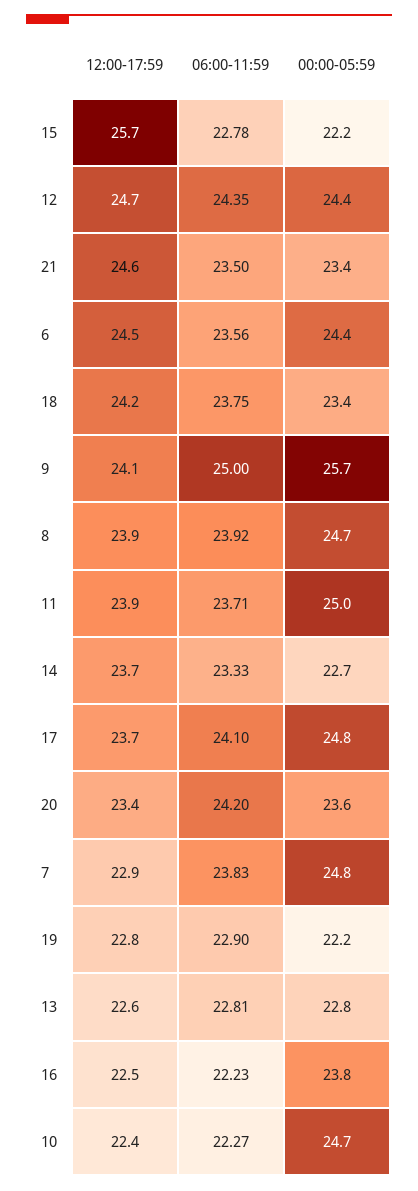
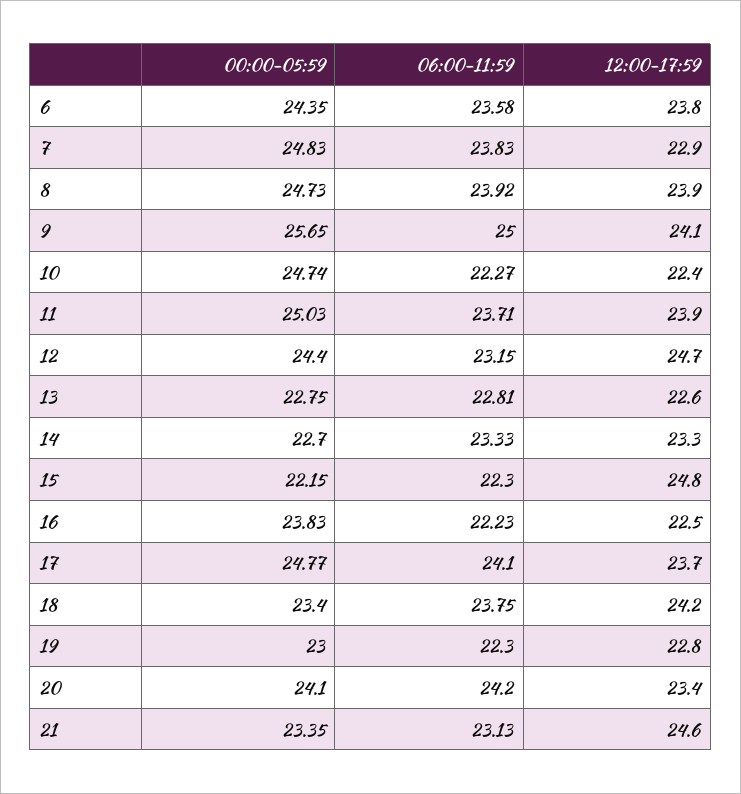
  {
    "12:00-17:59": {
-     "15": 25.7,
+     "15": 24.8,
      "12": 24.7,
      "21": 24.6,
-     "6": 24.5,
+     "6": 23.8,
      "18": 24.2,
      "9": 24.1,
      "8": 23.9,
      "11": 23.9,
-     "14": 23.7,
+     "14": 23.3,
      "17": 23.7,
      "20": 23.4,
      "7": 22.9,
      "19": 22.8,
      "13": 22.6,
      "16": 22.5,
      "10": 22.4
    },
    "06:00-11:59": {
-     "15": 22.78,
+     "15": 22.3,
-     "12": 24.35,
+     "12": 23.15,
-     "21": 23.5,
+     "21": 23.13,
-     "6": 23.56,
+     "6": 23.58,
      "18": 23.75,
      "9": 25,
      "8": 23.92,
      "11": 23.71,
      "14": 23.33,
      "17": 24.1,
      "20": 24.2,
      "7": 23.83,
-     "19": 22.9,
+     "19": 22.3,
      "13": 22.81,
      "16": 22.23,
      "10": 22.27
    },
    "00:00-05:59": {
      "15": 22.15,
      "12": 24.4,
      "21": 23.35,
      "6": 24.35,
      "18": 23.4,
      "9": 25.65,
      "8": 24.73,
      "11": 25.03,
      "14": 22.7,
      "17": 24.77,
-     "20": 23.6,
+     "20": 24.1,
      "7": 24.83,
-     "19": 22.2,
+     "19": 23,
      "13": 22.75,
      "16": 23.83,
      "10": 24.74
    }
  }

